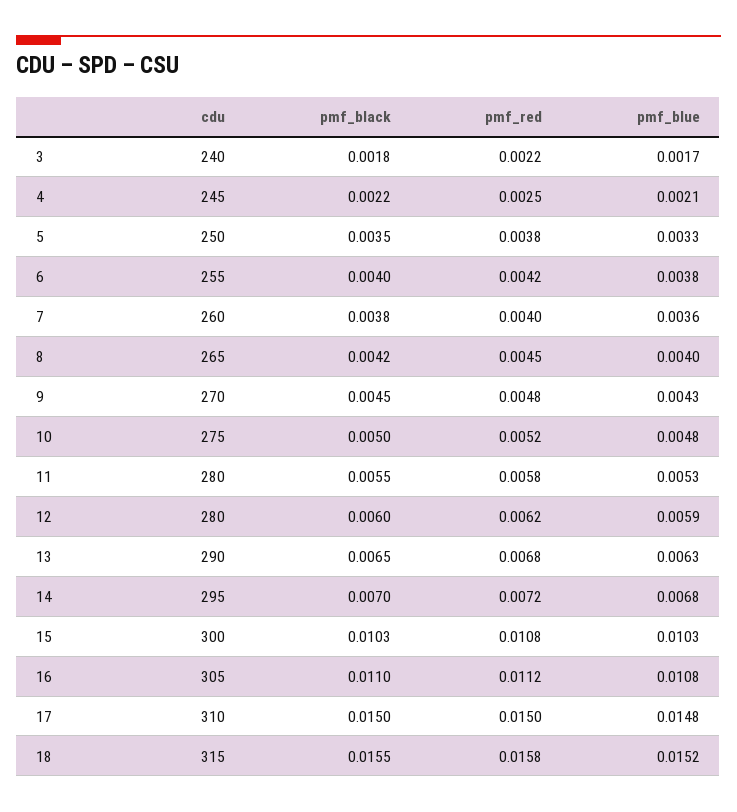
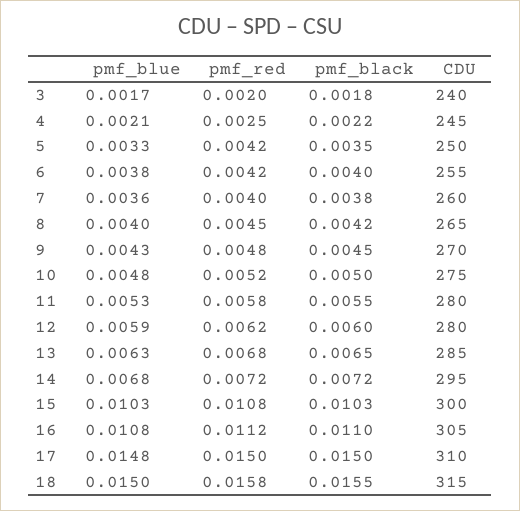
  {
    "cdu": {
      "3": 240,
      "4": 245,
      "5": 250,
      "6": 255,
      "7": 260,
      "8": 265,
      "9": 270,
      "10": 275,
      "11": 280,
      "12": 280,
-     "13": 290,
+     "13": 285,
      "14": 295,
      "15": 300,
      "16": 305,
      "17": 310,
      "18": 315
    },
    "pmf_black": {
      "3": 0.0018,
      "4": 0.0022,
      "5": 0.0035,
      "6": 0.004,
      "7": 0.0038,
      "8": 0.0042,
      "9": 0.0045,
      "10": 0.005,
      "11": 0.0055,
      "12": 0.006,
      "13": 0.0065,
-     "14": 0.007,
+     "14": 0.0072,
      "15": 0.0103,
      "16": 0.011,
      "17": 0.015,
      "18": 0.0155
    },
    "pmf_red": {
-     "3": 0.0022,
+     "3": 0.002,
      "4": 0.0025,
-     "5": 0.0038,
+     "5": 0.0042,
      "6": 0.0042,
      "7": 0.004,
      "8": 0.0045,
      "9": 0.0048,
      "10": 0.0052,
      "11": 0.0058,
      "12": 0.0062,
      "13": 0.0068,
      "14": 0.0072,
      "15": 0.0108,
      "16": 0.0112,
      "17": 0.015,
      "18": 0.0158
    },
    "pmf_blue": {
      "3": 0.0017,
      "4": 0.0021,
      "5": 0.0033,
      "6": 0.0038,
      "7": 0.0036,
      "8": 0.004,
      "9": 0.0043,
      "10": 0.0048,
      "11": 0.0053,
      "12": 0.0059,
      "13": 0.0063,
      "14": 0.0068,
      "15": 0.0103,
      "16": 0.0108,
      "17": 0.0148,
-     "18": 0.0152
+     "18": 0.015
    }
  }

